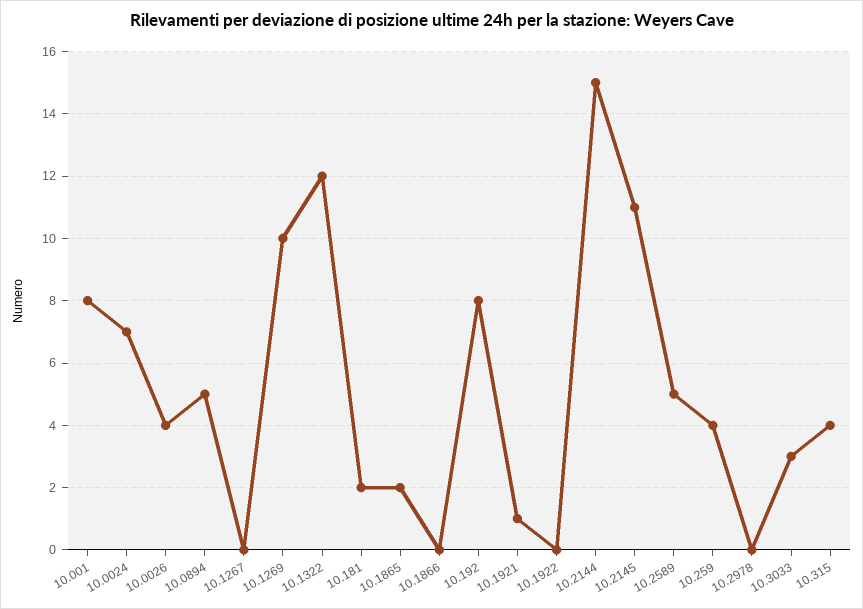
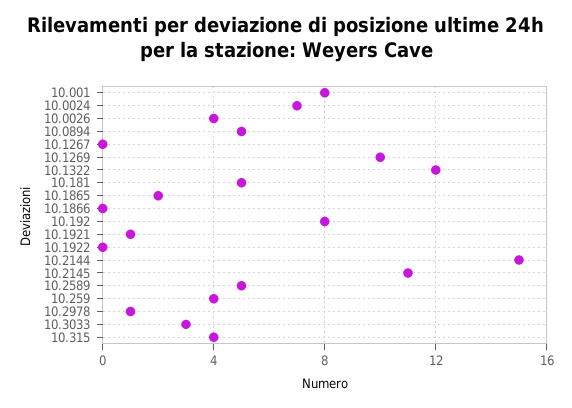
  {
    "10.001": 8,
    "10.0024": 7,
    "10.0026": 4,
    "10.0894": 5,
    "10.1267": 0,
    "10.1269": 10,
    "10.1322": 12,
-   "10.181": 2,
+   "10.181": 5,
    "10.1865": 2,
    "10.1866": 0,
    "10.192": 8,
    "10.1921": 1,
    "10.1922": 0,
    "10.2144": 15,
    "10.2145": 11,
    "10.2589": 5,
    "10.259": 4,
-   "10.2978": 0,
+   "10.2978": 1,
    "10.3033": 3,
    "10.315": 4
  }

